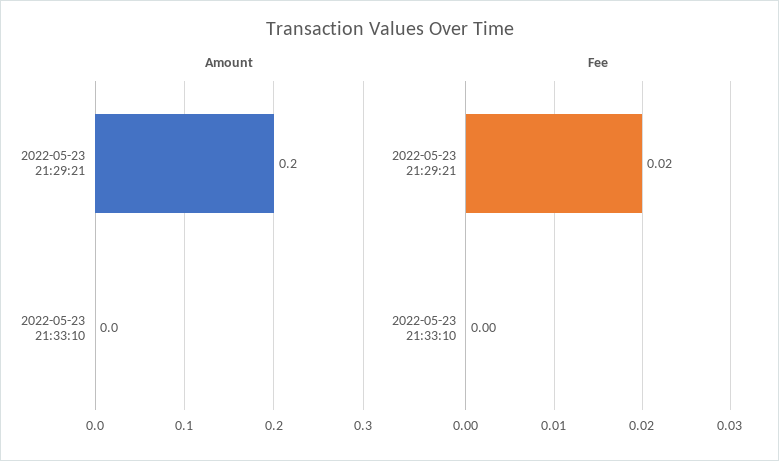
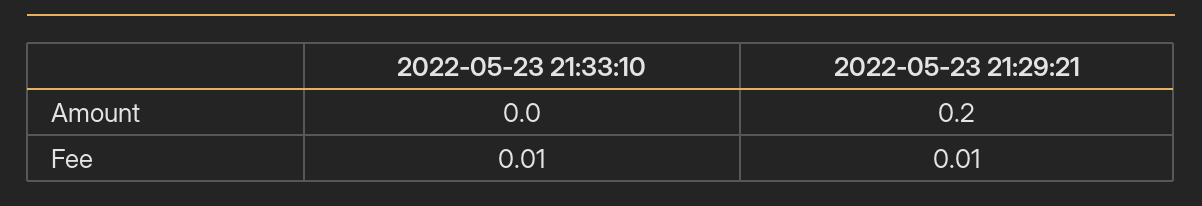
  {
    "Amount": {
      "2022-05-23 21:29:21": 0.2,
      "2022-05-23 21:33:10": 0
    },
    "Fee": {
-     "2022-05-23 21:29:21": 0.02,
+     "2022-05-23 21:29:21": 0.01,
-     "2022-05-23 21:33:10": 0
+     "2022-05-23 21:33:10": 0.01
    }
  }

